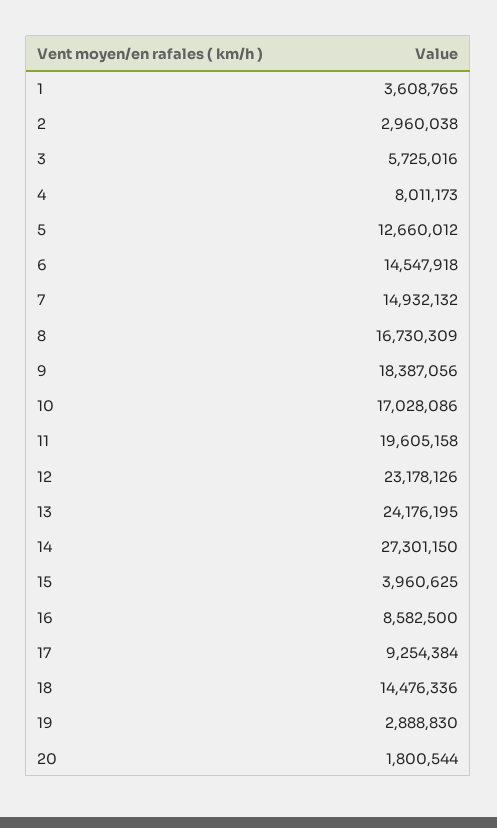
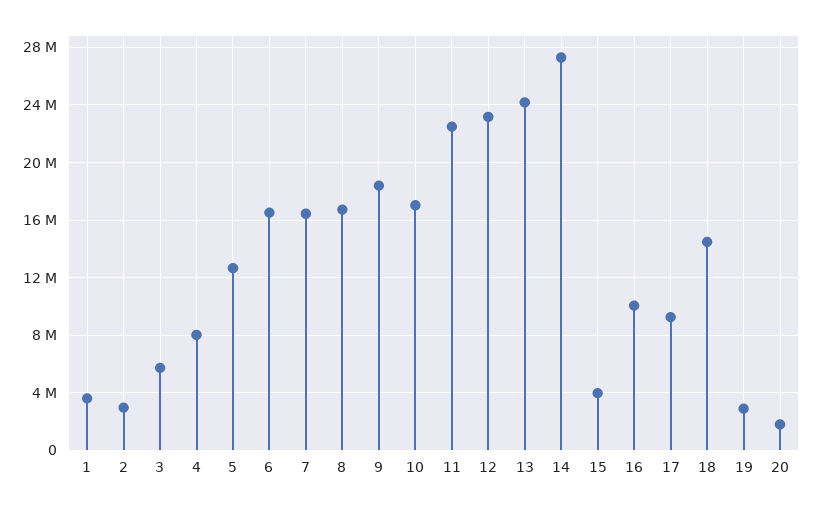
  {
    "1": 3608765,
    "2": 2960038,
    "3": 5725016,
    "4": 8011173,
    "5": 12660012,
-   "6": 14547918,
+   "6": 16500000,
-   "7": 14932132,
+   "7": 16500000,
    "8": 16730309,
    "9": 18387056,
    "10": 17028086,
-   "11": 19605158,
+   "11": 22500000,
    "12": 23178126,
    "13": 24176195,
    "14": 27301150,
    "15": 3960625,
-   "16": 8582500,
+   "16": 10000000,
    "17": 9254384,
    "18": 14476336,
    "19": 2888830,
    "20": 1800544
  }

